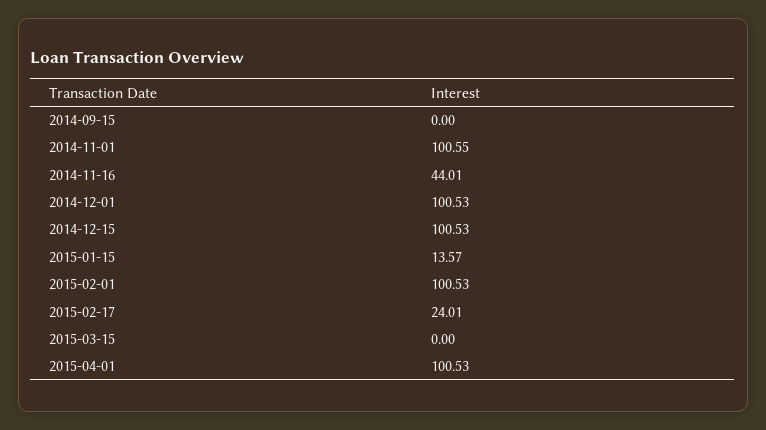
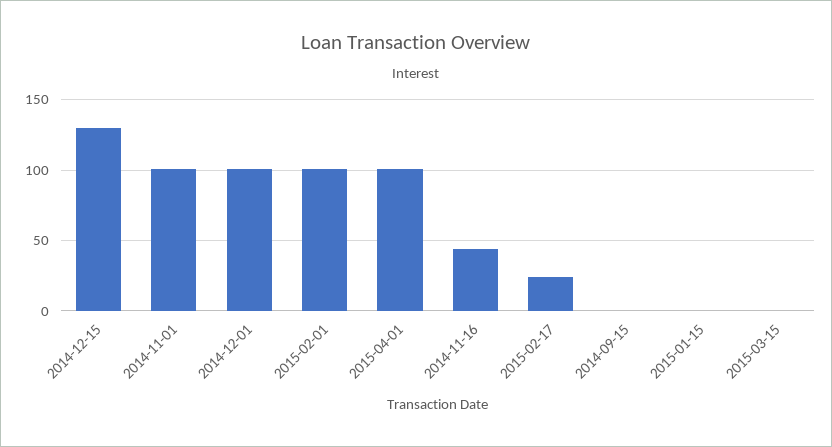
  {
    "2014-09-15": 0,
    "2014-11-01": 100.55,
    "2014-11-16": 44.01,
    "2014-12-01": 100.53,
-   "2014-12-15": 100.53,
+   "2014-12-15": 130,
-   "2015-01-15": 13.57,
+   "2015-01-15": 0,
    "2015-02-01": 100.53,
    "2015-02-17": 24.01,
    "2015-03-15": 0,
    "2015-04-01": 100.53
  }

